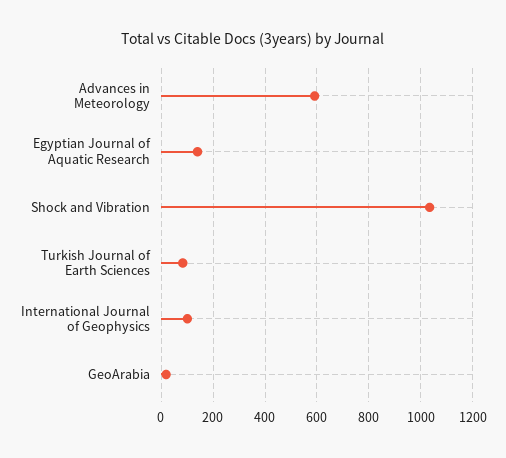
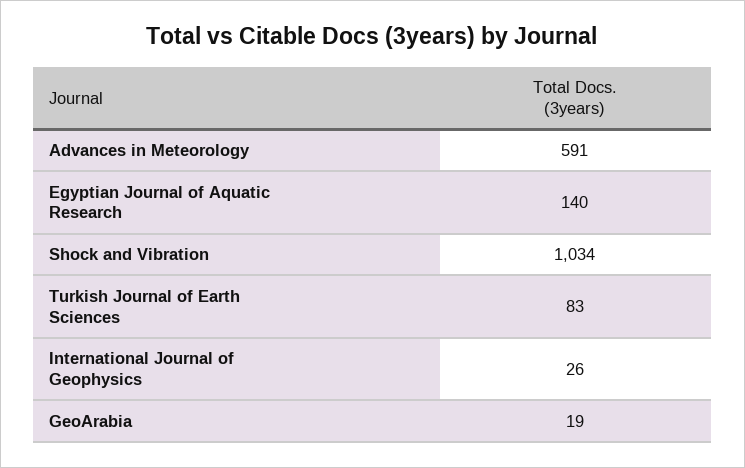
  {
    "Advances in Meteorology": 591,
    "Egyptian Journal of Aquatic Research": 140,
    "Shock and Vibration": 1034,
    "Turkish Journal of Earth Sciences": 83,
-   "International Journal of Geophysics": 100,
+   "International Journal of Geophysics": 26,
    "GeoArabia": 19
  }

